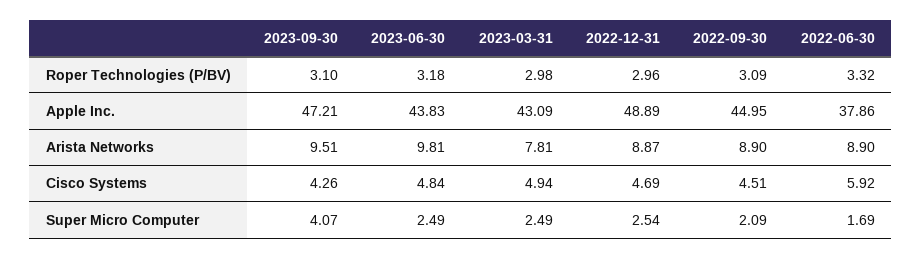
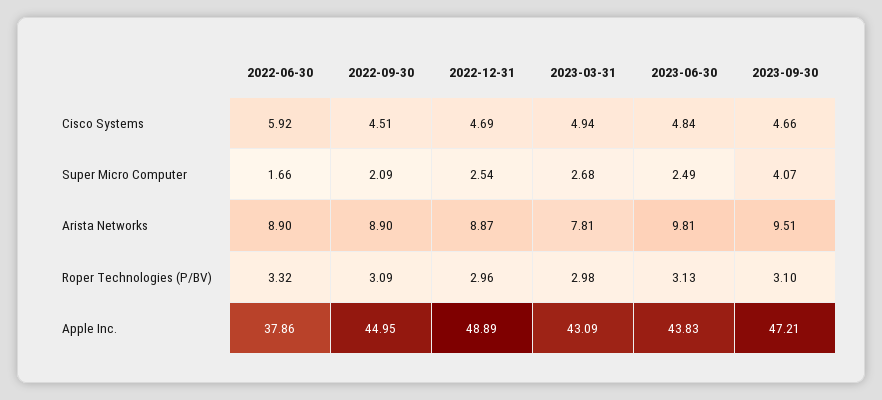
  {
    "2023-09-30": {
      "Roper Technologies (P/BV)": 3.1,
      "Apple Inc.": 47.21,
      "Arista Networks": 9.51,
-     "Cisco Systems": 4.26,
+     "Cisco Systems": 4.66,
      "Super Micro Computer": 4.07
    },
    "2023-06-30": {
-     "Roper Technologies (P/BV)": 3.18,
+     "Roper Technologies (P/BV)": 3.13,
      "Apple Inc.": 43.83,
      "Arista Networks": 9.81,
      "Cisco Systems": 4.84,
      "Super Micro Computer": 2.49
    },
    "2023-03-31": {
      "Roper Technologies (P/BV)": 2.98,
      "Apple Inc.": 43.09,
      "Arista Networks": 7.81,
      "Cisco Systems": 4.94,
-     "Super Micro Computer": 2.49
+     "Super Micro Computer": 2.68
    },
    "2022-12-31": {
      "Roper Technologies (P/BV)": 2.96,
      "Apple Inc.": 48.89,
      "Arista Networks": 8.87,
      "Cisco Systems": 4.69,
      "Super Micro Computer": 2.54
    },
    "2022-09-30": {
      "Roper Technologies (P/BV)": 3.09,
      "Apple Inc.": 44.95,
      "Arista Networks": 8.9,
      "Cisco Systems": 4.51,
      "Super Micro Computer": 2.09
    },
    "2022-06-30": {
      "Roper Technologies (P/BV)": 3.32,
      "Apple Inc.": 37.86,
      "Arista Networks": 8.9,
      "Cisco Systems": 5.92,
-     "Super Micro Computer": 1.69
+     "Super Micro Computer": 1.66
    }
  }

